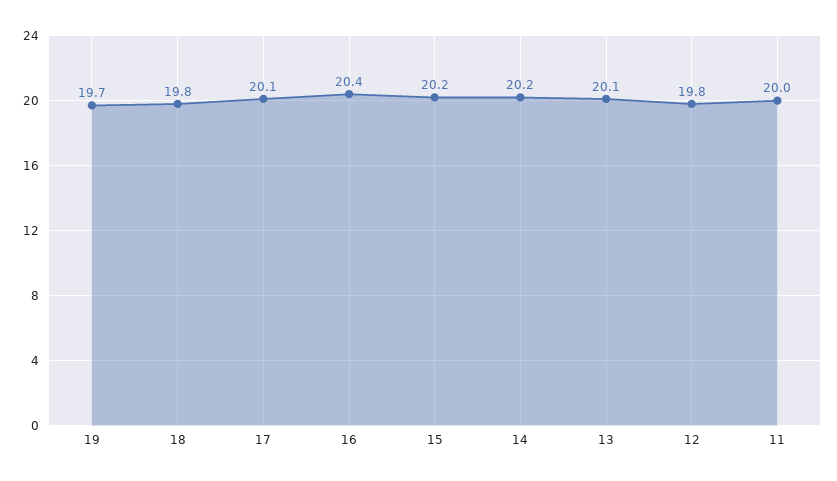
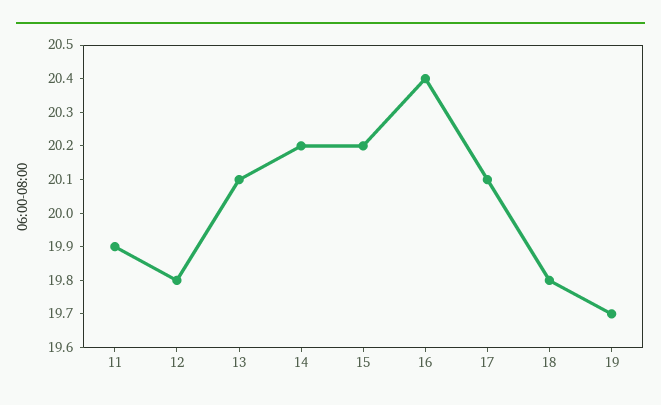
  {
    "19": 19.7,
    "18": 19.8,
    "17": 20.1,
    "16": 20.4,
    "15": 20.2,
    "14": 20.2,
    "13": 20.1,
    "12": 19.8,
-   "11": 20
+   "11": 19.9
  }

